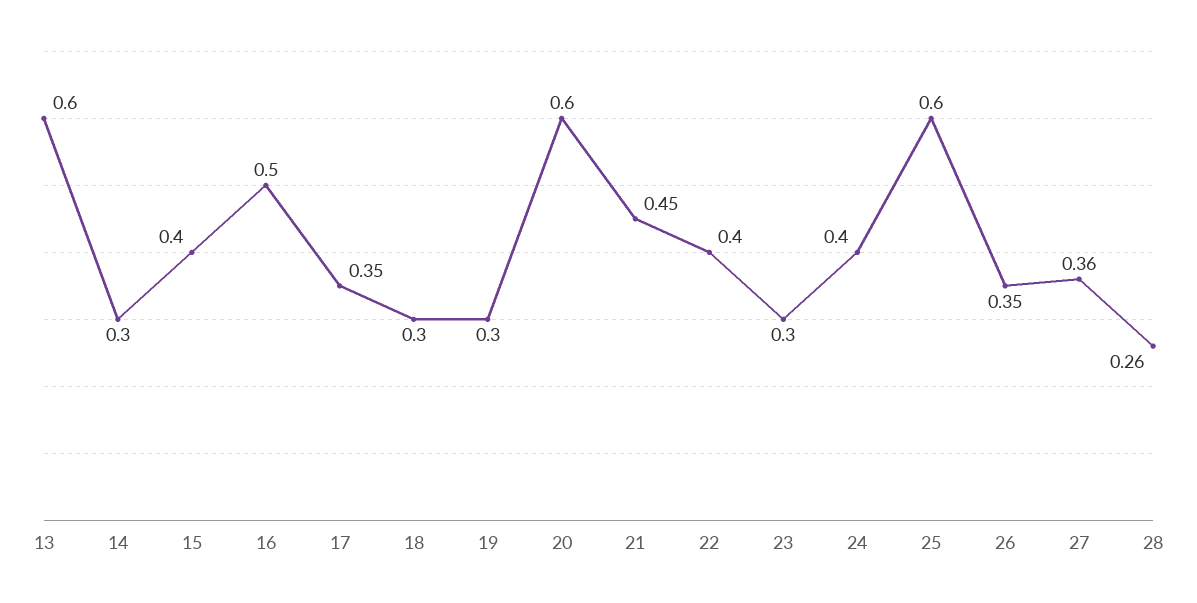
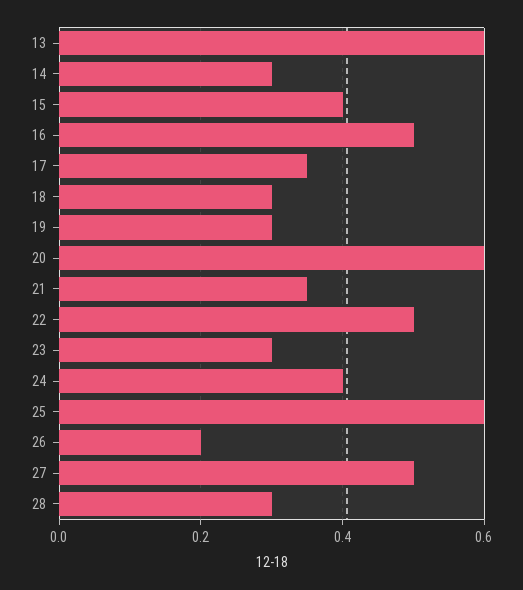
  {
    "13": 0.6,
    "14": 0.3,
    "15": 0.4,
    "16": 0.5,
    "17": 0.35,
    "18": 0.3,
    "19": 0.3,
    "20": 0.6,
-   "21": 0.45,
+   "21": 0.35,
-   "22": 0.4,
+   "22": 0.5,
    "23": 0.3,
    "24": 0.4,
    "25": 0.6,
-   "26": 0.35,
+   "26": 0.2,
-   "27": 0.36,
+   "27": 0.5,
-   "28": 0.26
+   "28": 0.3
  }

